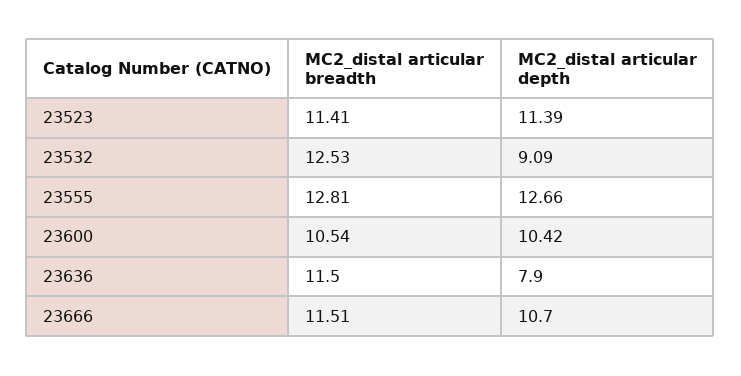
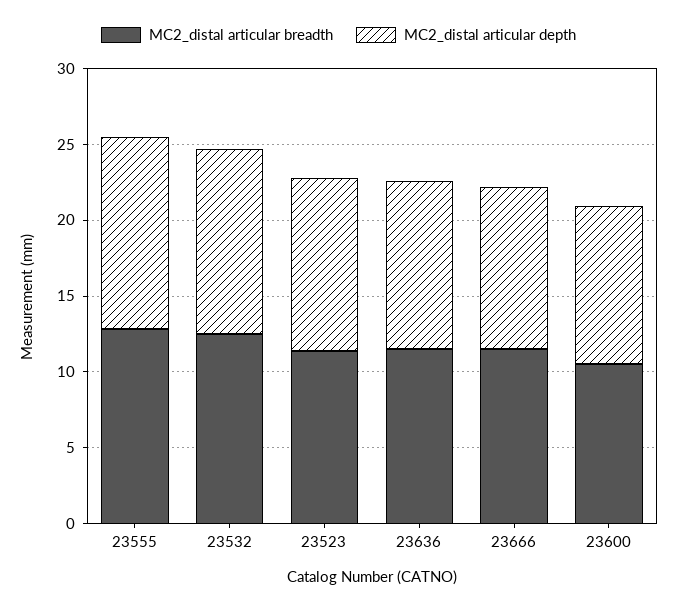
  {
    "MC2_distal articular breadth": {
      "23523": 11.41,
      "23532": 12.53,
      "23555": 12.81,
      "23600": 10.54,
      "23636": 11.5,
      "23666": 11.51
    },
    "MC2_distal articular depth": {
      "23523": 11.39,
-     "23532": 9.09,
+     "23532": 12,
      "23555": 12.66,
      "23600": 10.42,
-     "23636": 7.9,
+     "23636": 11,
      "23666": 10.7
    }
  }

